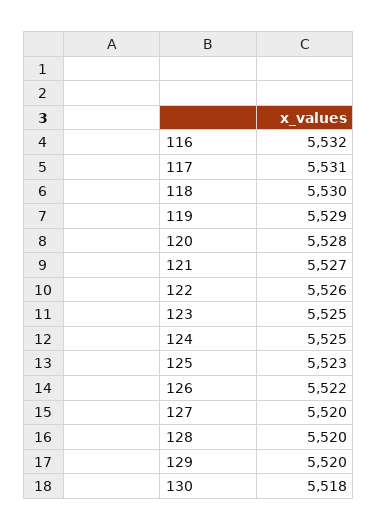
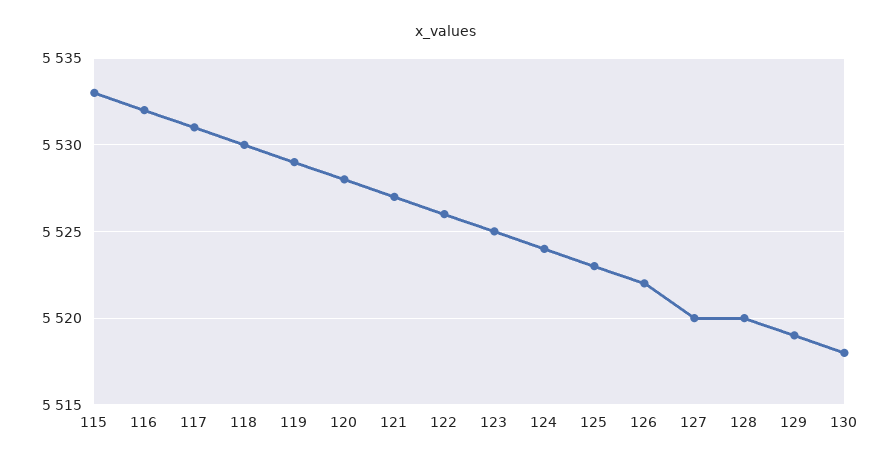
  {
    "116": 5532,
    "117": 5531,
    "118": 5530,
    "119": 5529,
    "120": 5528,
    "121": 5527,
    "122": 5526,
    "123": 5525,
-   "124": 5525,
+   "124": 5524,
    "125": 5523,
    "126": 5522,
    "127": 5520,
    "128": 5520,
-   "129": 5520,
+   "129": 5519,
-   "130": 5518
+   "130": 5518,
+   "115": 5533
  }

